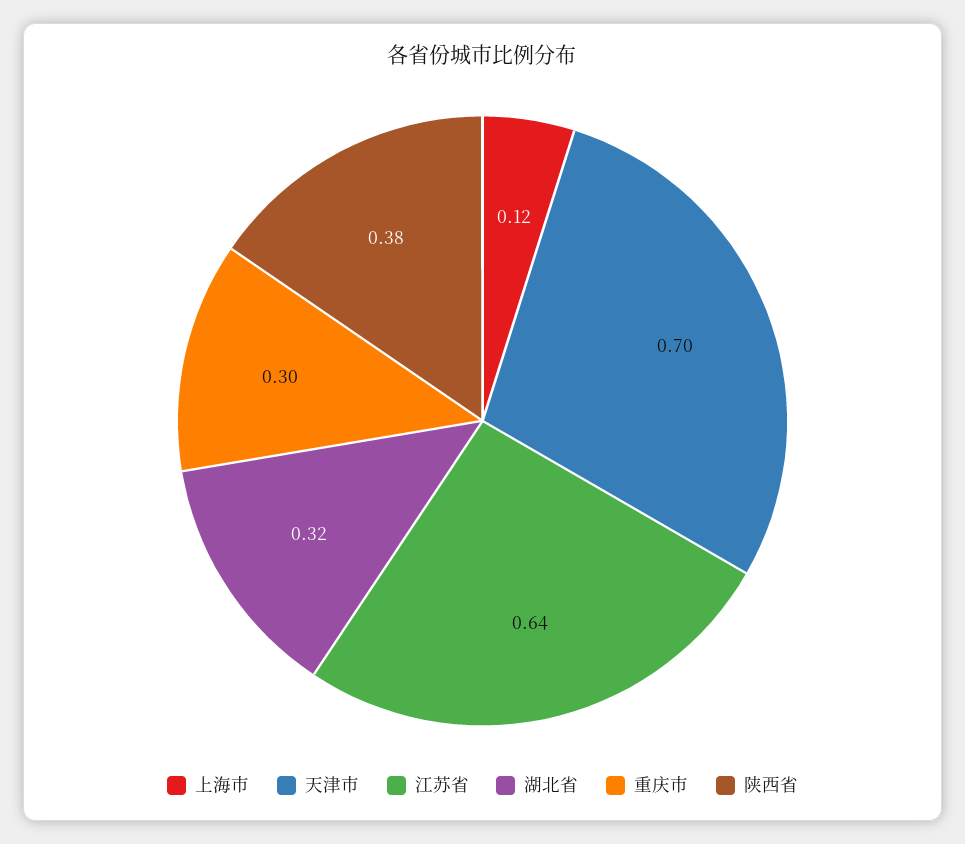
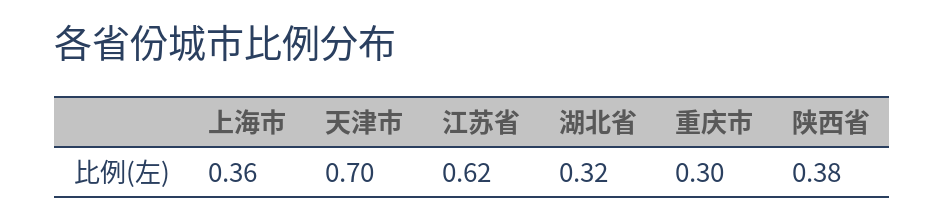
  {
-   "上海市": 0.12,
+   "上海市": 0.36,
    "天津市": 0.7,
-   "江苏省": 0.64,
+   "江苏省": 0.62,
    "湖北省": 0.32,
    "重庆市": 0.3,
    "陕西省": 0.38
  }

